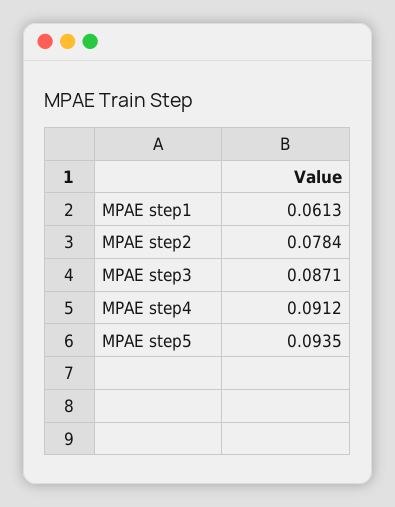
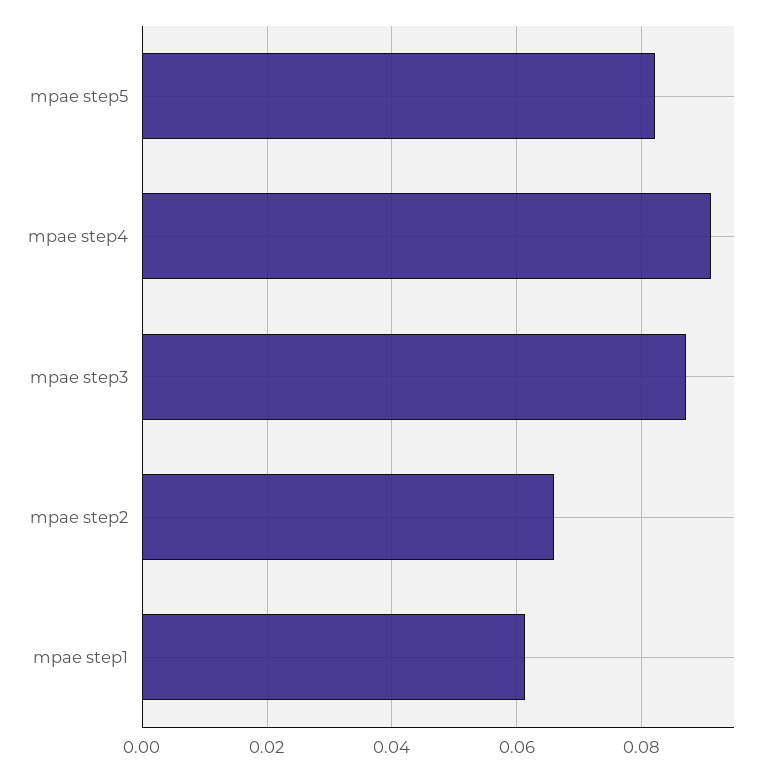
  {
    "MPAE step1": 0.0613,
-   "MPAE step2": 0.0784,
+   "MPAE step2": 0.066,
    "MPAE step3": 0.0871,
    "MPAE step4": 0.0912,
-   "MPAE step5": 0.0935
+   "MPAE step5": 0.082
  }

